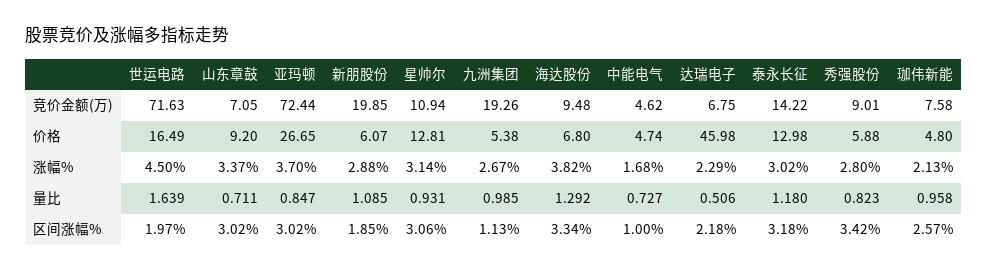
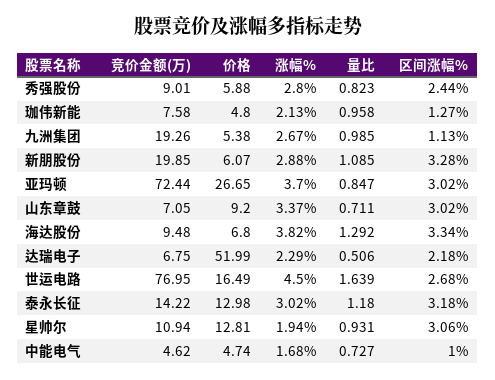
  {
    "世运电路": {
-     "竞价金额(万)": 71.63,
+     "竞价金额(万)": 76.95,
      "价格": 16.49,
      "涨幅%": 4.5,
      "量比": 1.639,
-     "区间涨幅%": 1.97
+     "区间涨幅%": 2.68
    },
    "山东章鼓": {
      "竞价金额(万)": 7.05,
      "价格": 9.2,
      "涨幅%": 3.37,
      "量比": 0.711,
      "区间涨幅%": 3.02
    },
    "亚玛顿": {
      "竞价金额(万)": 72.44,
      "价格": 26.65,
      "涨幅%": 3.7,
      "量比": 0.847,
      "区间涨幅%": 3.02
    },
    "新朋股份": {
      "竞价金额(万)": 19.85,
      "价格": 6.07,
      "涨幅%": 2.88,
      "量比": 1.085,
-     "区间涨幅%": 1.85
+     "区间涨幅%": 3.28
    },
    "星帅尔": {
      "竞价金额(万)": 10.94,
      "价格": 12.81,
-     "涨幅%": 3.14,
+     "涨幅%": 1.94,
      "量比": 0.931,
      "区间涨幅%": 3.06
    },
    "九洲集团": {
      "竞价金额(万)": 19.26,
      "价格": 5.38,
      "涨幅%": 2.67,
      "量比": 0.985,
      "区间涨幅%": 1.13
    },
    "海达股份": {
      "竞价金额(万)": 9.48,
      "价格": 6.8,
      "涨幅%": 3.82,
      "量比": 1.292,
      "区间涨幅%": 3.34
    },
    "中能电气": {
      "竞价金额(万)": 4.62,
      "价格": 4.74,
      "涨幅%": 1.68,
      "量比": 0.727,
      "区间涨幅%": 1
    },
    "达瑞电子": {
      "竞价金额(万)": 6.75,
-     "价格": 45.98,
+     "价格": 51.99,
      "涨幅%": 2.29,
      "量比": 0.506,
      "区间涨幅%": 2.18
    },
    "泰永长征": {
      "竞价金额(万)": 14.22,
      "价格": 12.98,
      "涨幅%": 3.02,
      "量比": 1.18,
      "区间涨幅%": 3.18
    },
    "秀强股份": {
      "竞价金额(万)": 9.01,
      "价格": 5.88,
      "涨幅%": 2.8,
      "量比": 0.823,
-     "区间涨幅%": 3.42
+     "区间涨幅%": 2.44
    },
    "珈伟新能": {
      "竞价金额(万)": 7.58,
      "价格": 4.8,
      "涨幅%": 2.13,
      "量比": 0.958,
-     "区间涨幅%": 2.57
+     "区间涨幅%": 1.27
    }
  }

